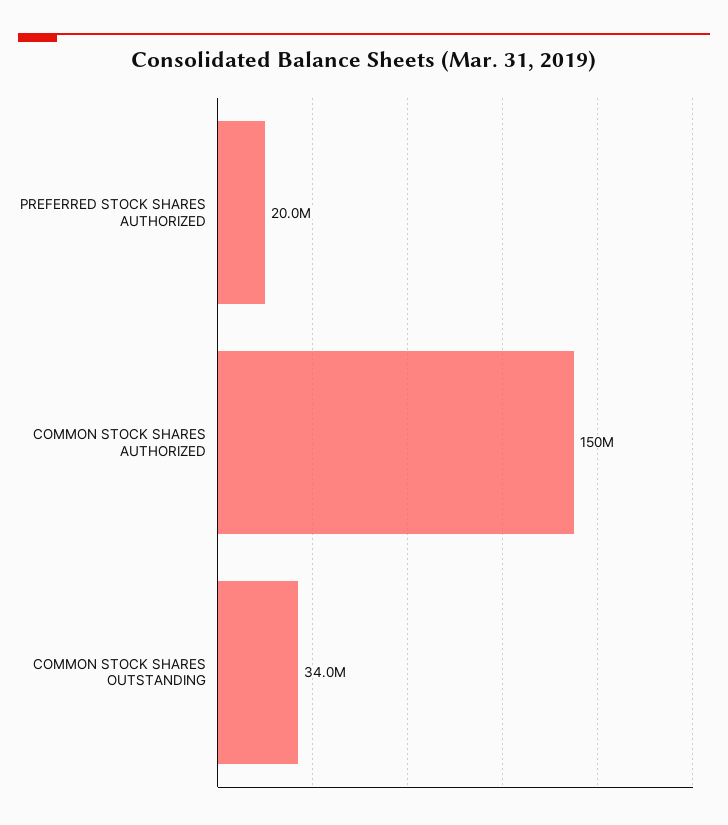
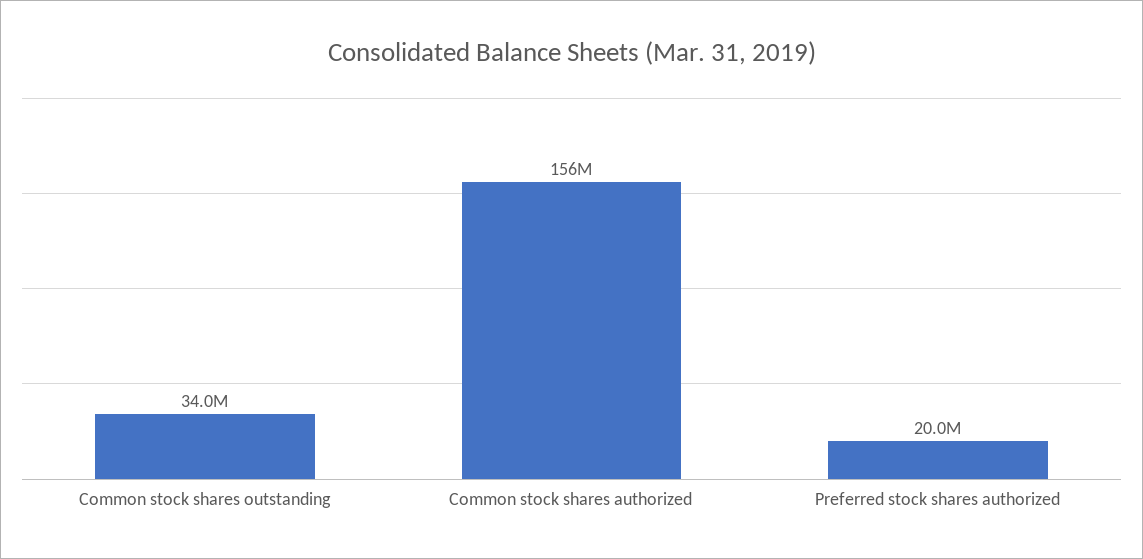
  {
    "PREFERRED STOCK SHARES AUTHORIZED": 20000000,
-   "COMMON STOCK SHARES AUTHORIZED": 150000000,
+   "COMMON STOCK SHARES AUTHORIZED": 156000000,
    "COMMON STOCK SHARES OUTSTANDING": 34000000
  }

